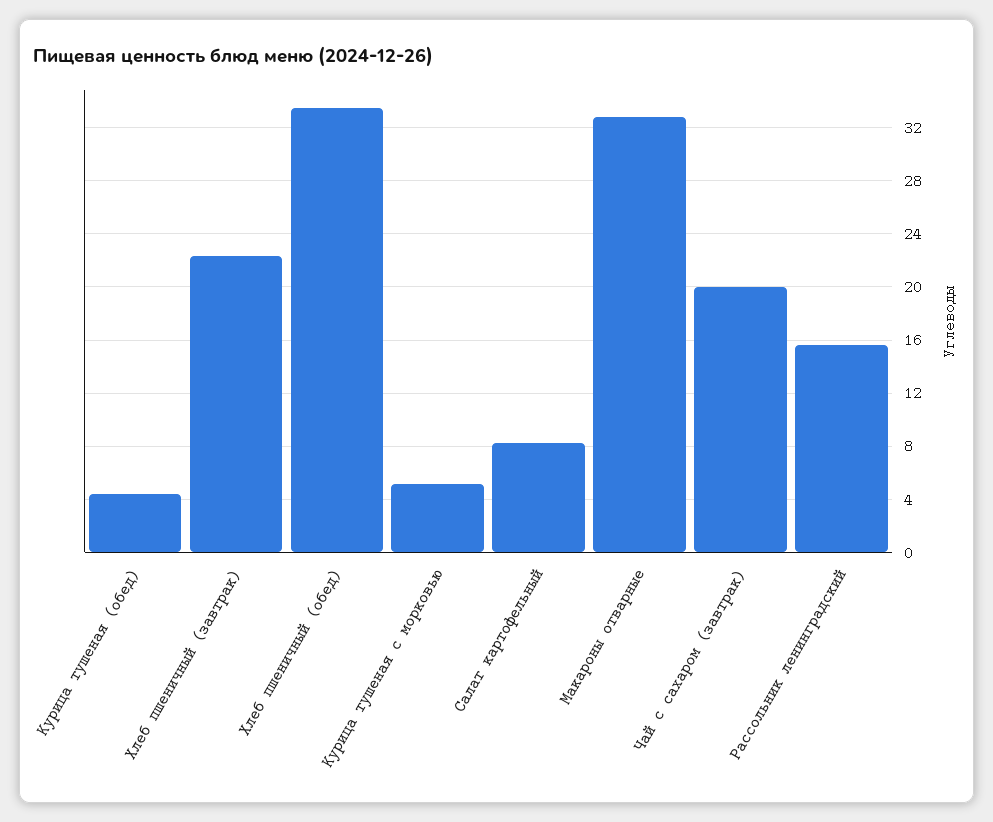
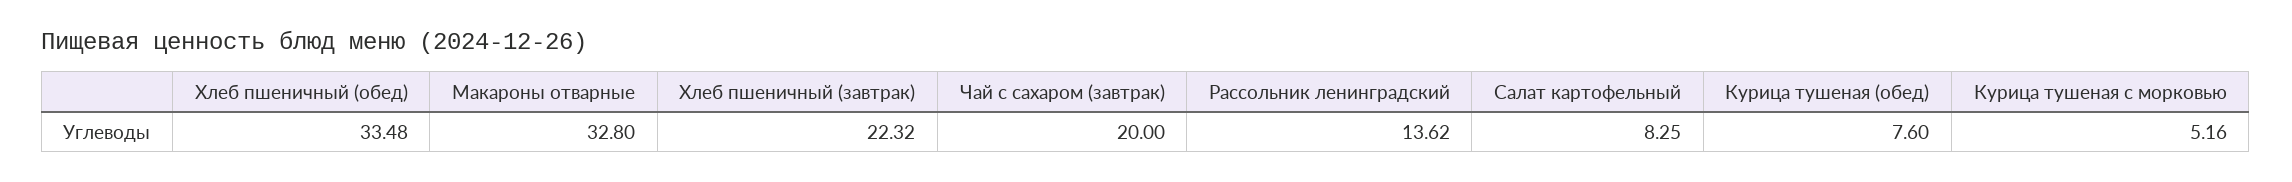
  {
-   "Курица тушеная (обед)": 4.5,
+   "Курица тушеная (обед)": 7.6,
    "Хлеб пшеничный (завтрак)": 22.32,
    "Хлеб пшеничный (обед)": 33.48,
    "Курица тушеная с морковью": 5.16,
    "Салат картофельный": 8.25,
    "Макароны отварные": 32.8,
    "Чай с сахаром (завтрак)": 20,
-   "Рассольник ленинградский": 15.5
+   "Рассольник ленинградский": 13.62
  }

